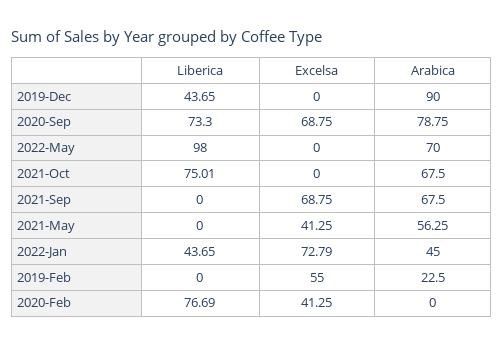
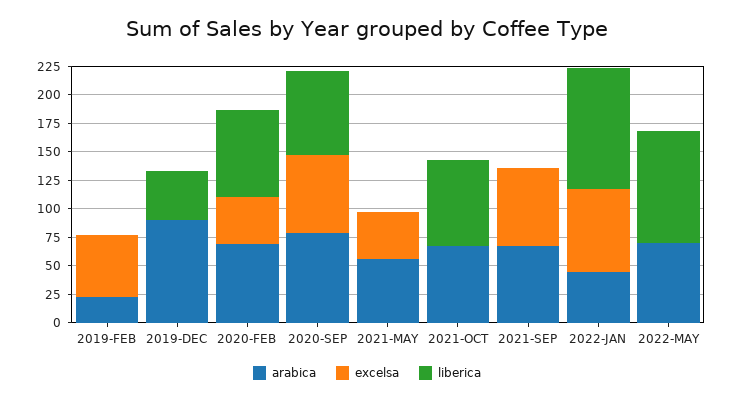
  {
    "Liberica": {
      "2019-Dec": 43.65,
      "2020-Sep": 73.3,
      "2022-May": 98,
      "2021-Oct": 75.01,
      "2021-Sep": 0,
      "2021-May": 0,
-     "2022-Jan": 43.65,
+     "2022-Jan": 100,
      "2019-Feb": 0,
      "2020-Feb": 76.69
    },
    "Excelsa": {
      "2019-Dec": 0,
      "2020-Sep": 68.75,
      "2022-May": 0,
      "2021-Oct": 0,
      "2021-Sep": 68.75,
      "2021-May": 41.25,
      "2022-Jan": 72.79,
      "2019-Feb": 55,
      "2020-Feb": 41.25
    },
    "Arabica": {
      "2019-Dec": 90,
      "2020-Sep": 78.75,
      "2022-May": 70,
      "2021-Oct": 67.5,
      "2021-Sep": 67.5,
      "2021-May": 56.25,
      "2022-Jan": 45,
      "2019-Feb": 22.5,
-     "2020-Feb": 0
+     "2020-Feb": 75
    }
  }

